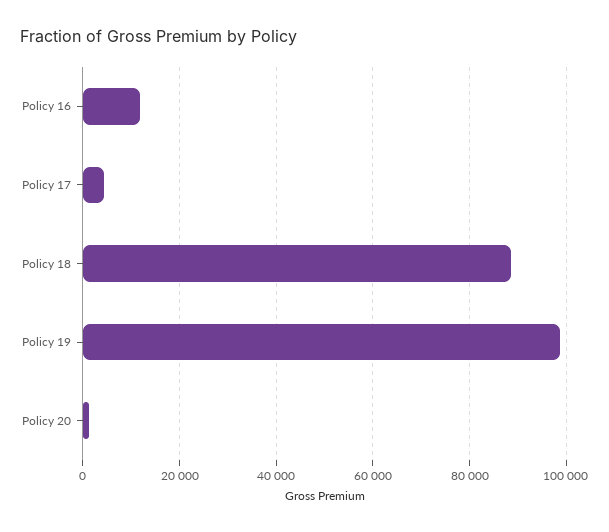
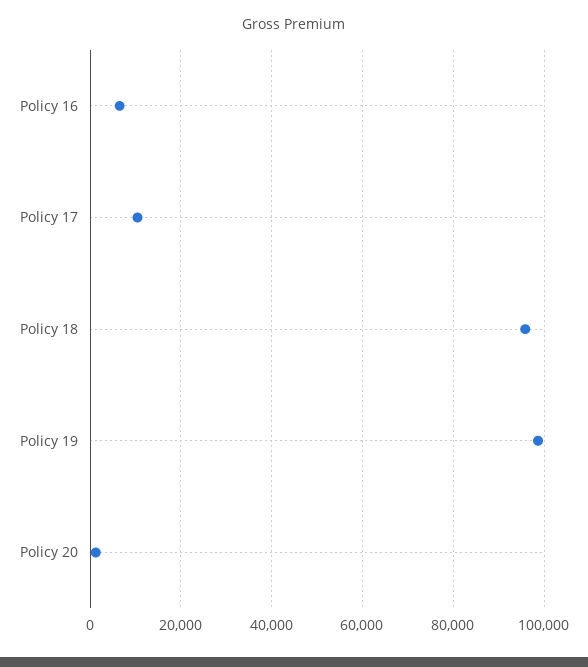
  {
-   "Policy 16": 12000,
+   "Policy 16": 6000,
-   "Policy 17": 4000,
+   "Policy 17": 10000,
-   "Policy 18": 88000,
+   "Policy 18": 96000,
    "Policy 19": 98000,
    "Policy 20": 2000
  }

